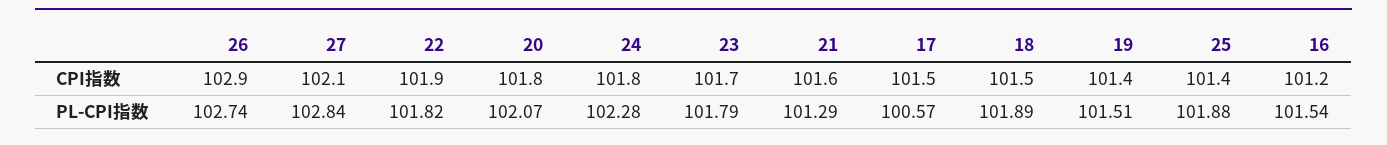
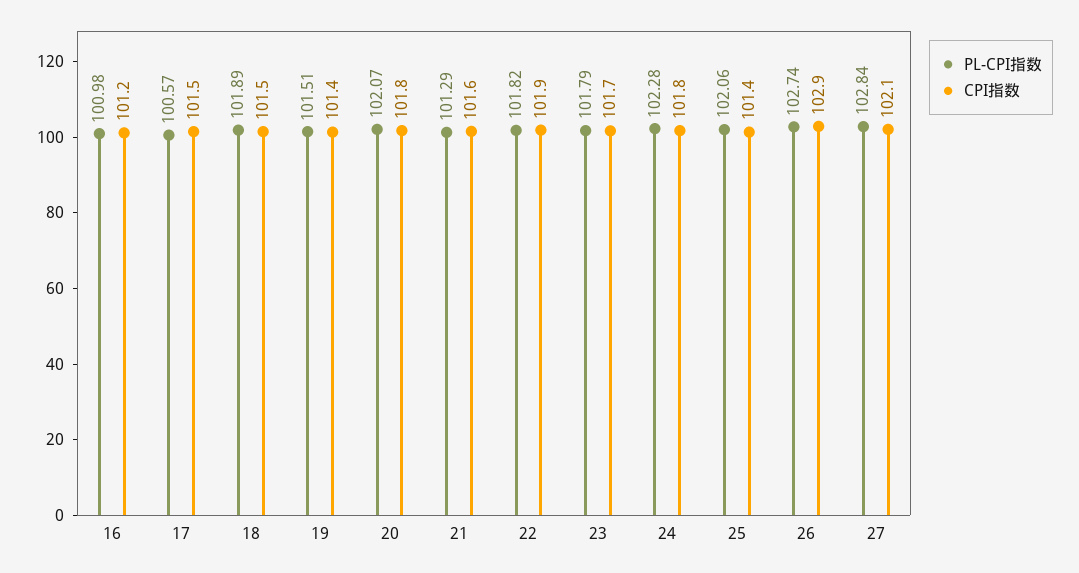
  {
    "CPI指数": {
      "26": 102.9,
      "27": 102.1,
      "22": 101.9,
      "20": 101.8,
      "24": 101.8,
      "23": 101.7,
      "21": 101.6,
      "17": 101.5,
      "18": 101.5,
      "19": 101.4,
      "25": 101.4,
      "16": 101.2
    },
    "PL-CPI指数": {
      "26": 102.74,
      "27": 102.84,
      "22": 101.82,
      "20": 102.07,
      "24": 102.28,
      "23": 101.79,
      "21": 101.29,
      "17": 100.57,
      "18": 101.89,
      "19": 101.51,
-     "25": 101.88,
+     "25": 102.06,
-     "16": 101.54
+     "16": 100.98
    }
  }

